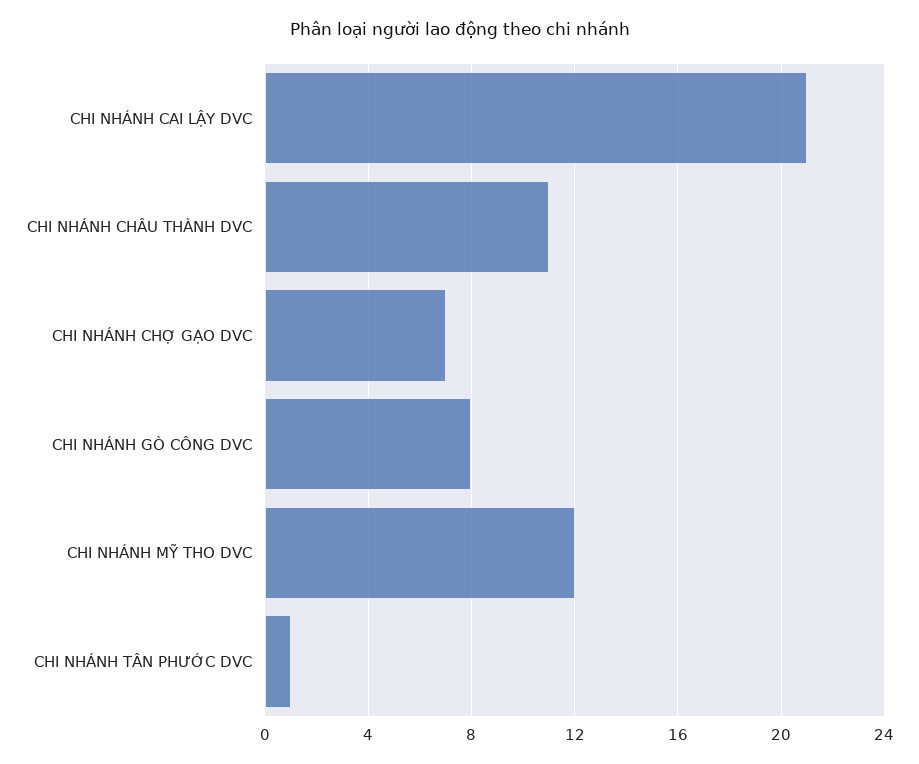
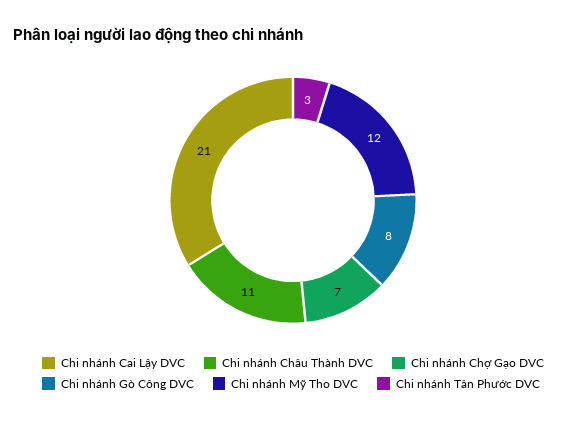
  {
    "CHI NHÁNH CAI LẬY DVC": 21,
    "CHI NHÁNH CHÂU THÀNH DVC": 11,
    "CHI NHÁNH CHỢ GẠO DVC": 7,
    "CHI NHÁNH GÒ CÔNG DVC": 8,
    "CHI NHÁNH MỸ THO DVC": 12,
-   "CHI NHÁNH TÂN PHƯỚC DVC": 1
+   "CHI NHÁNH TÂN PHƯỚC DVC": 3
  }

